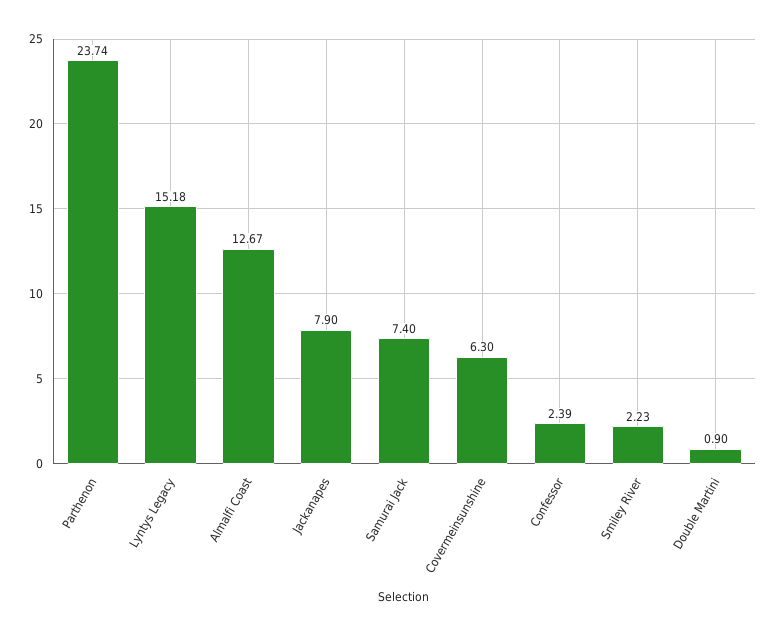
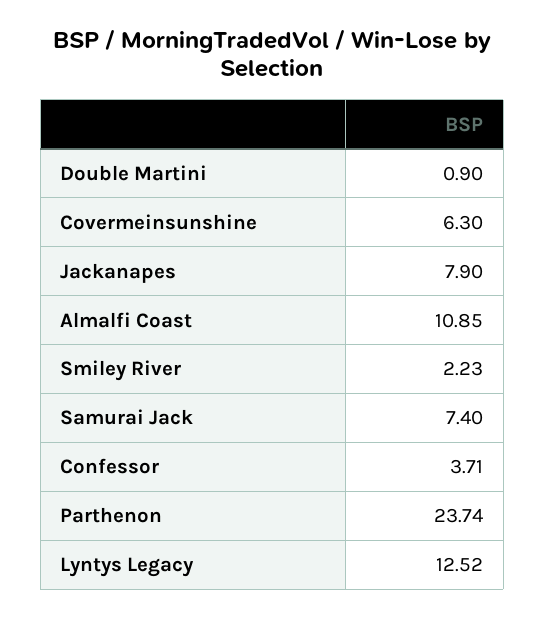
  {
    "Parthenon": 23.74,
-   "Lyntys Legacy": 15.18,
+   "Lyntys Legacy": 12.52,
-   "Almalfi Coast": 12.67,
+   "Almalfi Coast": 10.85,
    "Jackanapes": 7.9,
    "Samurai Jack": 7.4,
    "Covermeinsunshine": 6.3,
-   "Confessor": 2.39,
+   "Confessor": 3.71,
    "Smiley River": 2.23,
    "Double Martini": 0.9
  }

